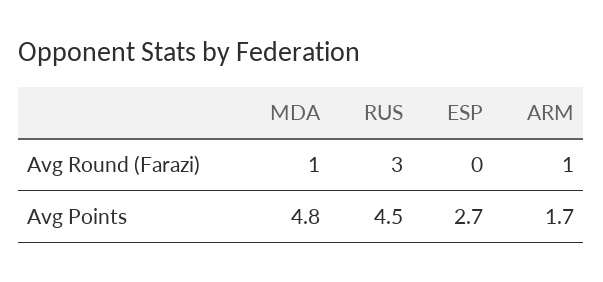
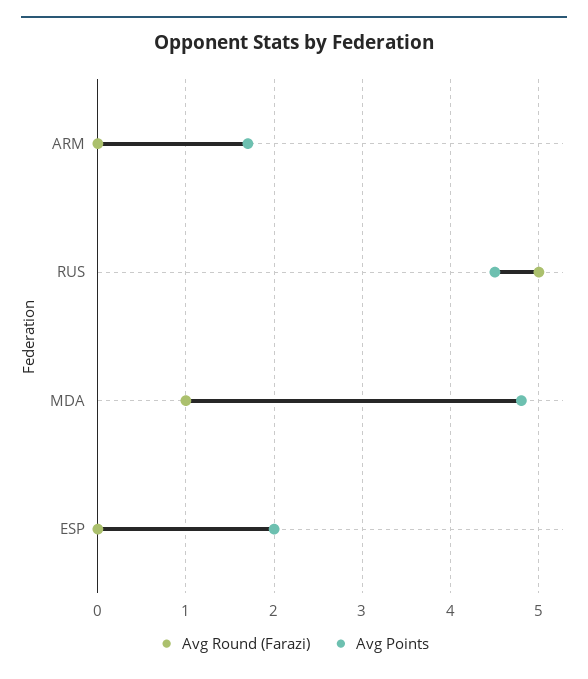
  {
    "Avg Round (Farazi)": {
      "MDA": 1,
-     "RUS": 3,
+     "RUS": 5,
      "ESP": 0,
-     "ARM": 1
+     "ARM": 0
    },
    "Avg Points": {
      "MDA": 4.8,
      "RUS": 4.5,
-     "ESP": 2.7,
+     "ESP": 2,
      "ARM": 1.7
    }
  }

